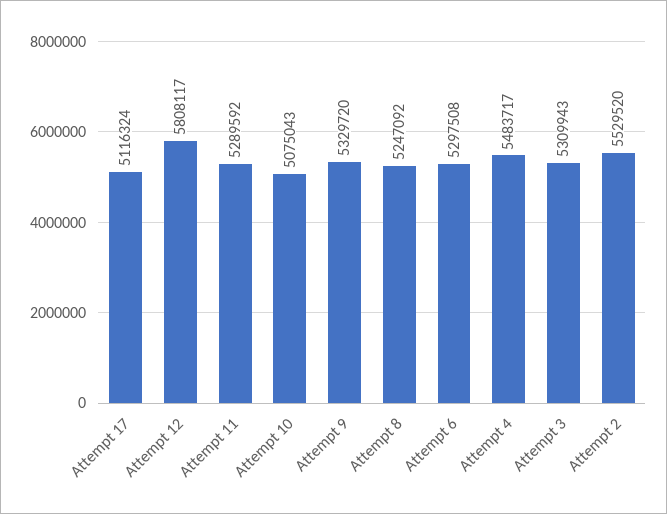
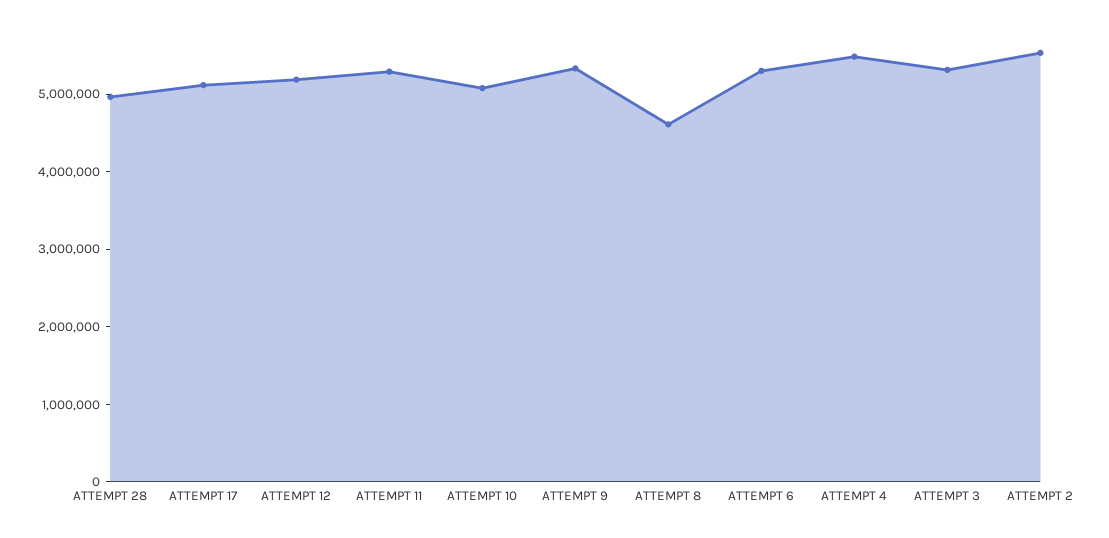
  {
    "Attempt 17": 5116324,
-   "Attempt 12": 5808117,
+   "Attempt 12": 5200000,
    "Attempt 11": 5289592,
    "Attempt 10": 5075043,
    "Attempt 9": 5329720,
-   "Attempt 8": 5247092,
+   "Attempt 8": 4600000,
    "Attempt 6": 5297508,
    "Attempt 4": 5483717,
    "Attempt 3": 5309943,
-   "Attempt 2": 5529520
+   "Attempt 2": 5529520,
+   "ATTEMPT 28": 5000000
  }

